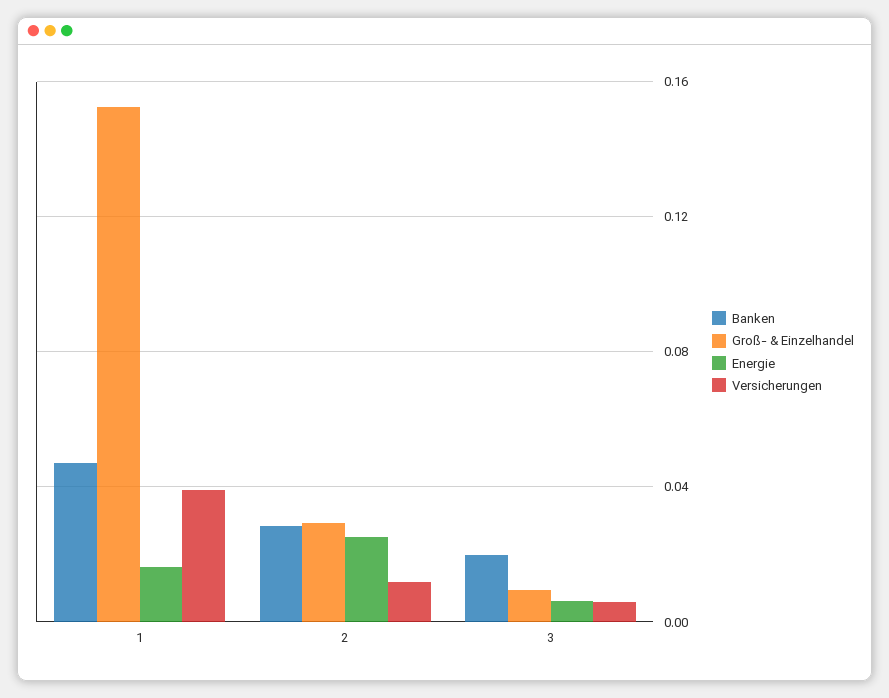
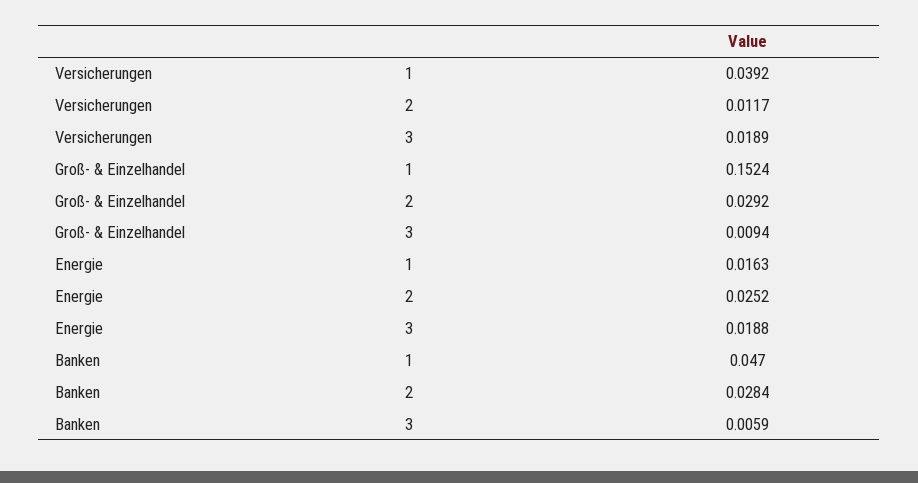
  {
    "Banken": {
      "1": 0.047,
      "2": 0.0284,
-     "3": 0.02
+     "3": 0.0059
    },
    "Groß- & Einzelhandel": {
      "1": 0.1524,
      "2": 0.0292,
      "3": 0.0094
    },
    "Energie": {
      "1": 0.0163,
      "2": 0.0252,
-     "3": 0.005
+     "3": 0.0188
    },
    "Versicherungen": {
      "1": 0.0392,
      "2": 0.0117,
-     "3": 0.005
+     "3": 0.0189
    }
  }

